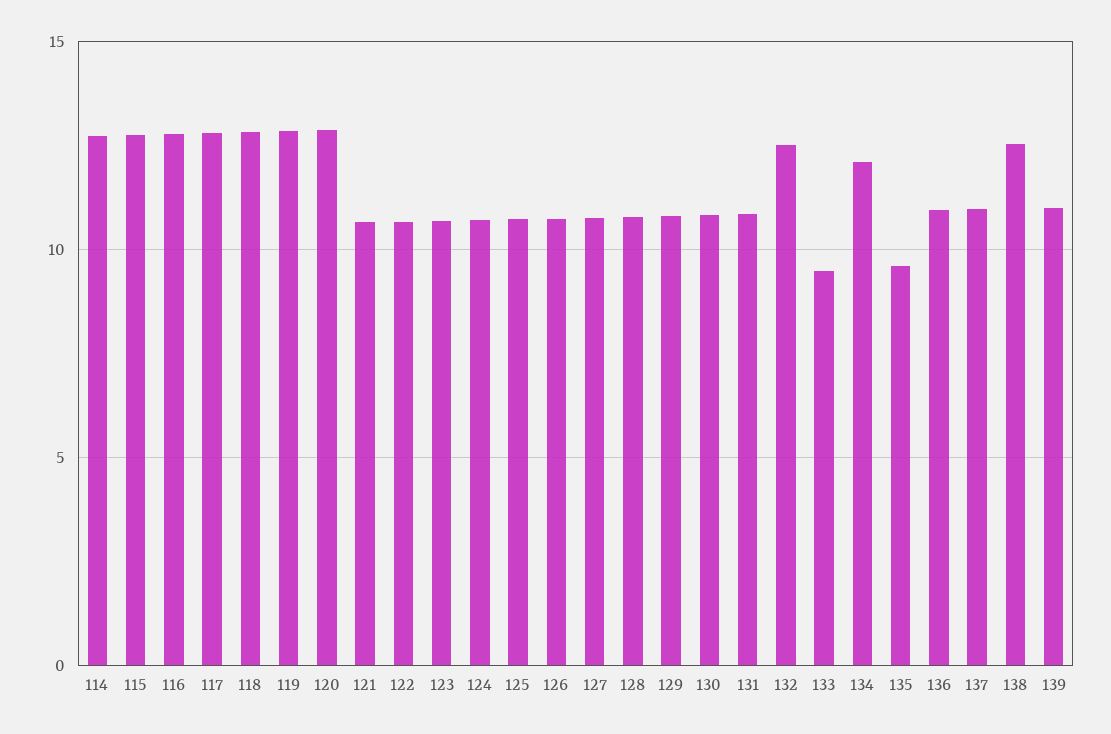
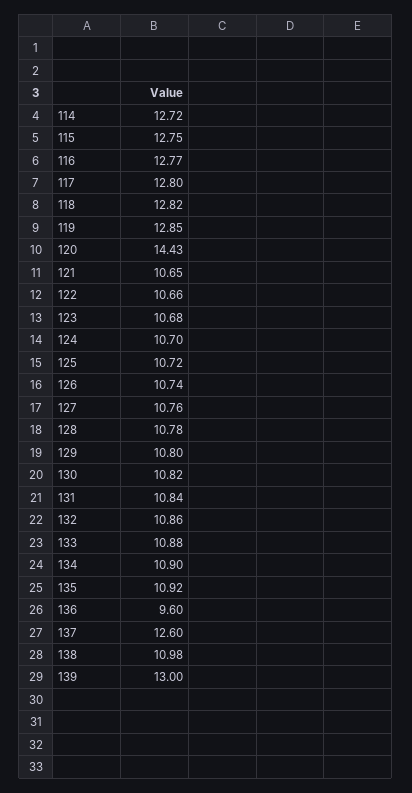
  {
    "114": 12.72,
    "115": 12.75,
    "116": 12.77,
    "117": 12.8,
    "118": 12.82,
    "119": 12.85,
-   "120": 13,
+   "120": 14.43,
    "121": 10.65,
    "122": 10.66,
    "123": 10.68,
    "124": 10.7,
    "125": 10.72,
    "126": 10.74,
    "127": 10.76,
    "128": 10.78,
    "129": 10.8,
    "130": 10.82,
    "131": 10.84,
-   "132": 12.5,
+   "132": 10.86,
-   "133": 9.5,
+   "133": 10.88,
-   "134": 12,
+   "134": 10.9,
-   "135": 9.5,
+   "135": 10.92,
-   "136": 11,
+   "136": 9.6,
-   "137": 11,
+   "137": 12.6,
-   "138": 12.5,
+   "138": 10.98,
-   "139": 11
+   "139": 13
  }

